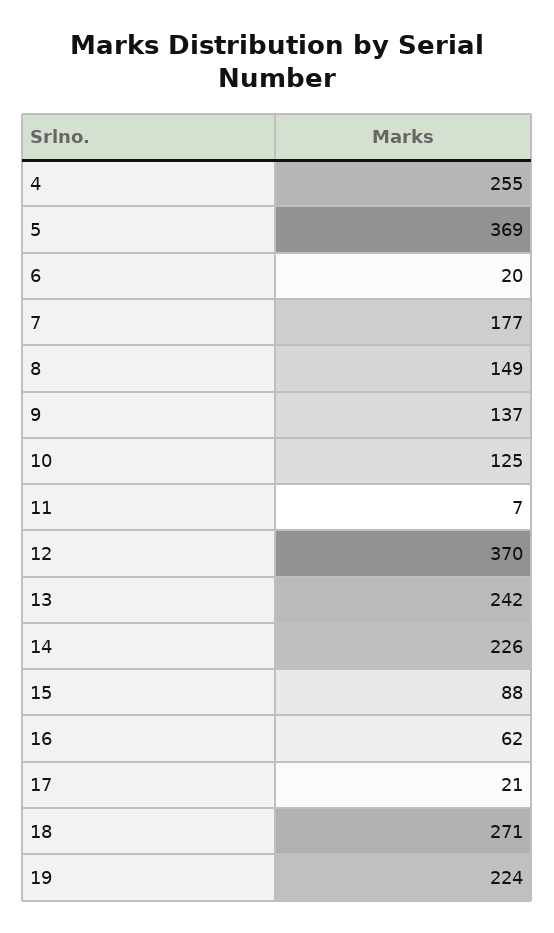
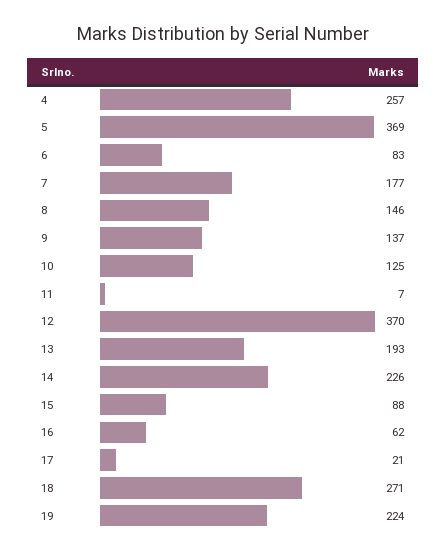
  {
-   "4": 255,
+   "4": 257,
    "5": 369,
-   "6": 20,
+   "6": 83,
    "7": 177,
-   "8": 149,
+   "8": 146,
    "9": 137,
    "10": 125,
    "11": 7,
    "12": 370,
-   "13": 242,
+   "13": 193,
    "14": 226,
    "15": 88,
    "16": 62,
    "17": 21,
    "18": 271,
    "19": 224
  }

